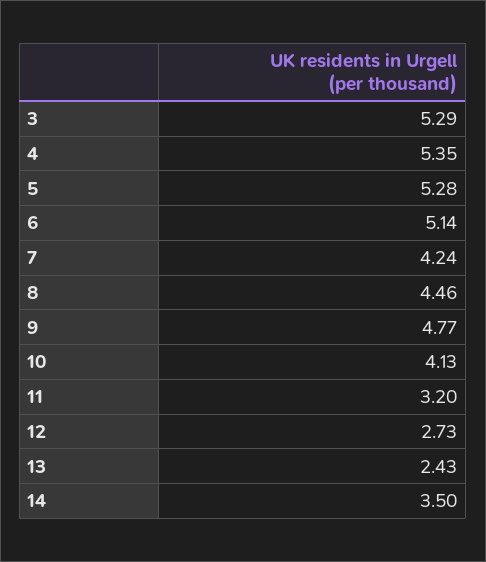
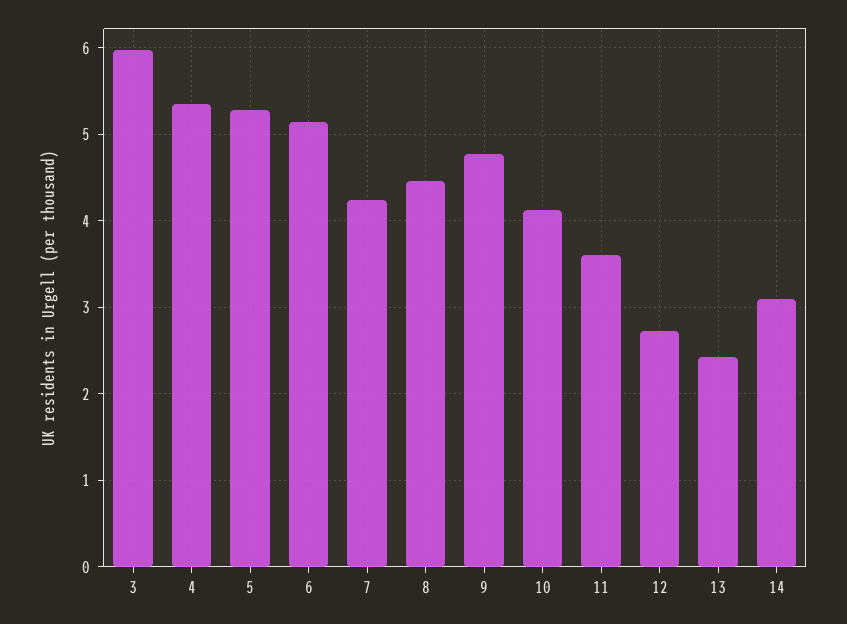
  {
-   "3": 5.29,
+   "3": 6,
    "4": 5.35,
    "5": 5.28,
    "6": 5.14,
    "7": 4.24,
    "8": 4.46,
    "9": 4.77,
    "10": 4.13,
-   "11": 3.2,
+   "11": 3.6,
    "12": 2.73,
    "13": 2.43,
-   "14": 3.5
+   "14": 3.1
  }

